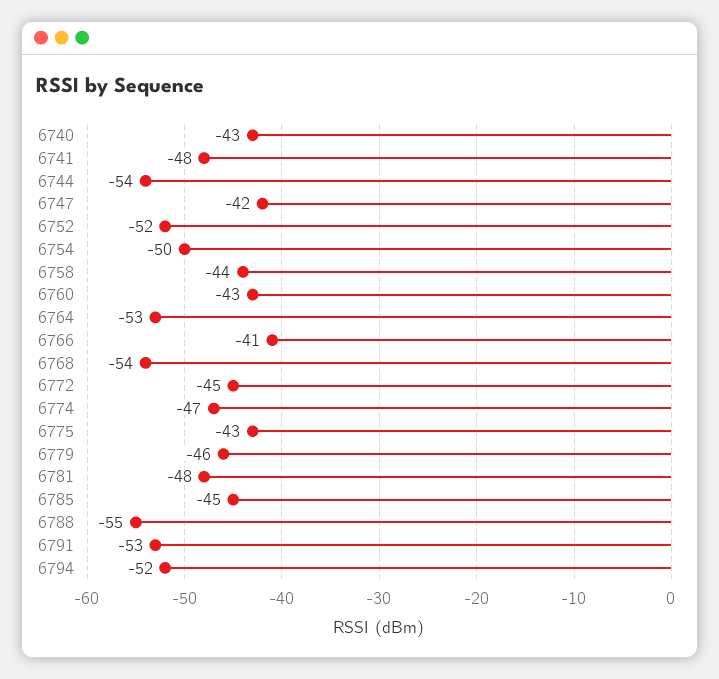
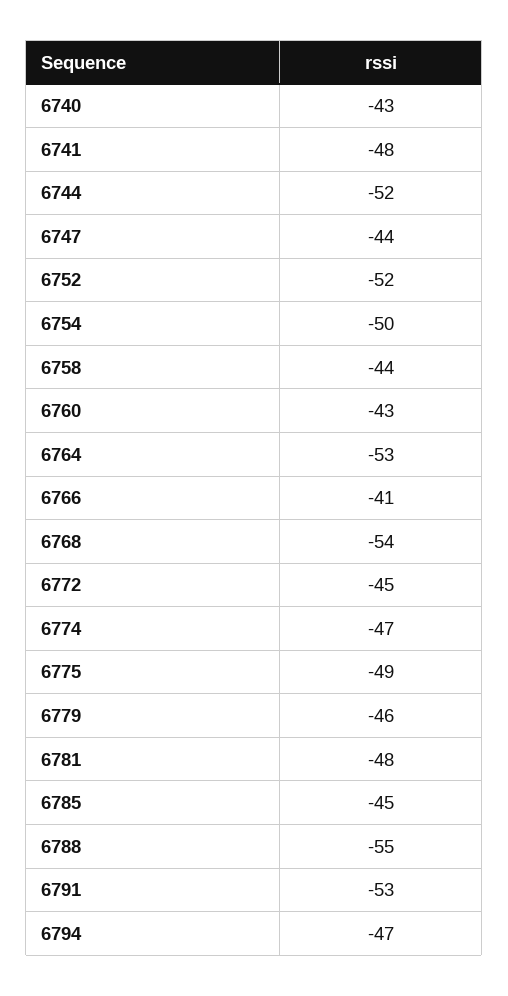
  {
    "6740": -43,
    "6741": -48,
-   "6744": -54,
+   "6744": -52,
-   "6747": -42,
+   "6747": -44,
    "6752": -52,
    "6754": -50,
    "6758": -44,
    "6760": -43,
    "6764": -53,
    "6766": -41,
    "6768": -54,
    "6772": -45,
    "6774": -47,
-   "6775": -43,
+   "6775": -49,
    "6779": -46,
    "6781": -48,
    "6785": -45,
    "6788": -55,
    "6791": -53,
-   "6794": -52
+   "6794": -47
  }

